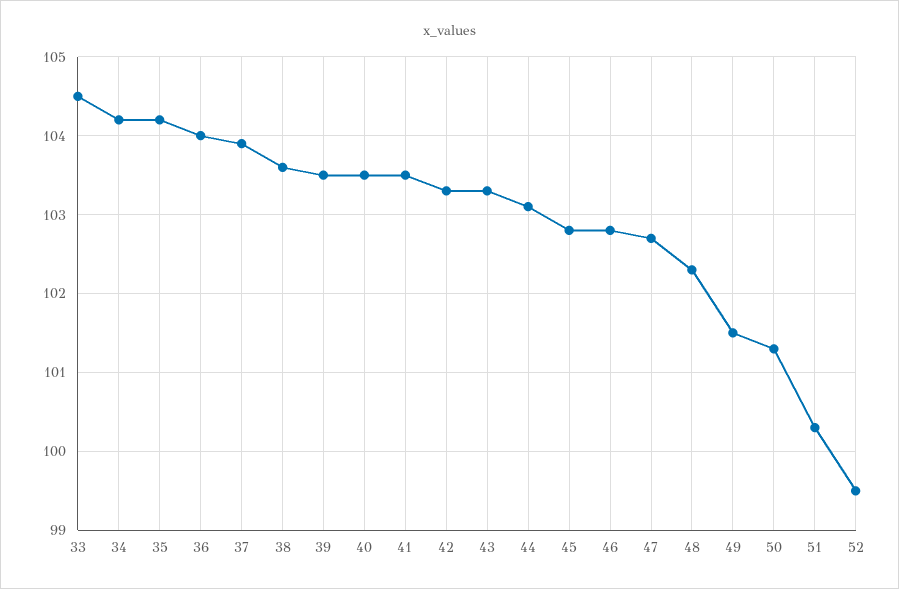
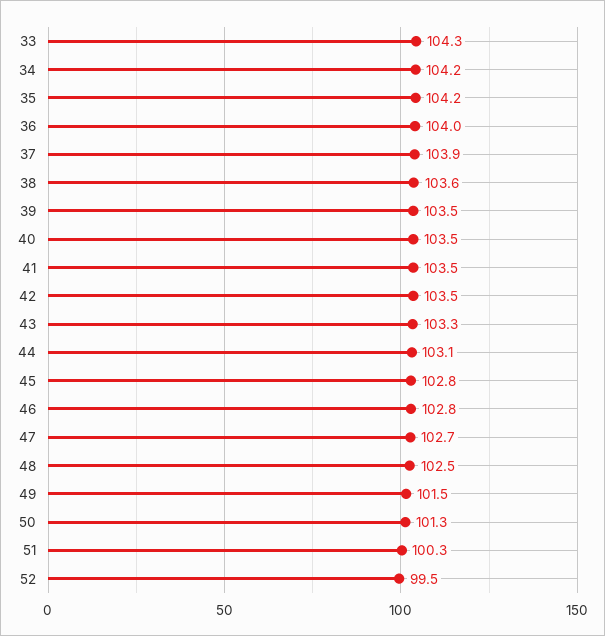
  {
-   "33": 104.5,
+   "33": 104.3,
    "34": 104.2,
    "35": 104.2,
    "36": 104,
    "37": 103.9,
    "38": 103.6,
    "39": 103.5,
    "40": 103.5,
    "41": 103.5,
-   "42": 103.3,
+   "42": 103.5,
    "43": 103.3,
    "44": 103.1,
    "45": 102.8,
    "46": 102.8,
    "47": 102.7,
-   "48": 102.3,
+   "48": 102.5,
    "49": 101.5,
    "50": 101.3,
    "51": 100.3,
    "52": 99.5
  }

